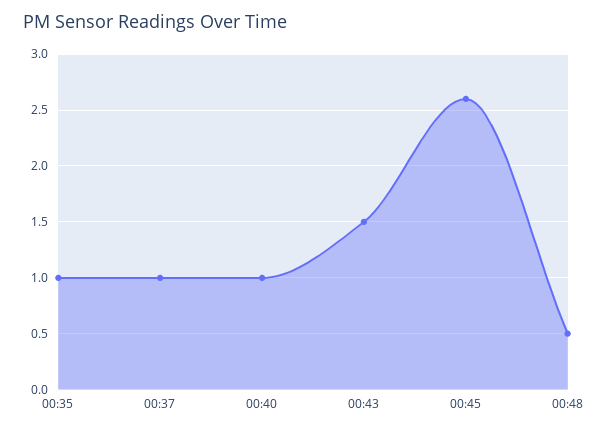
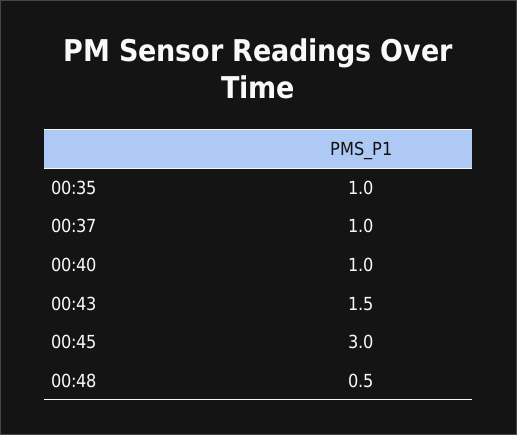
  {
    "00:35": 1,
    "00:37": 1,
    "00:40": 1,
    "00:43": 1.5,
-   "00:45": 2.6,
+   "00:45": 3,
    "00:48": 0.5
  }

